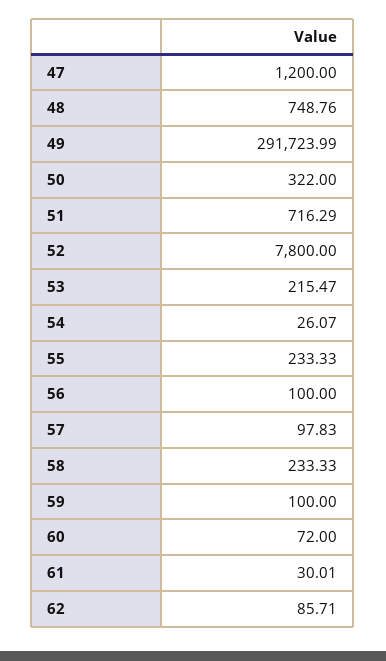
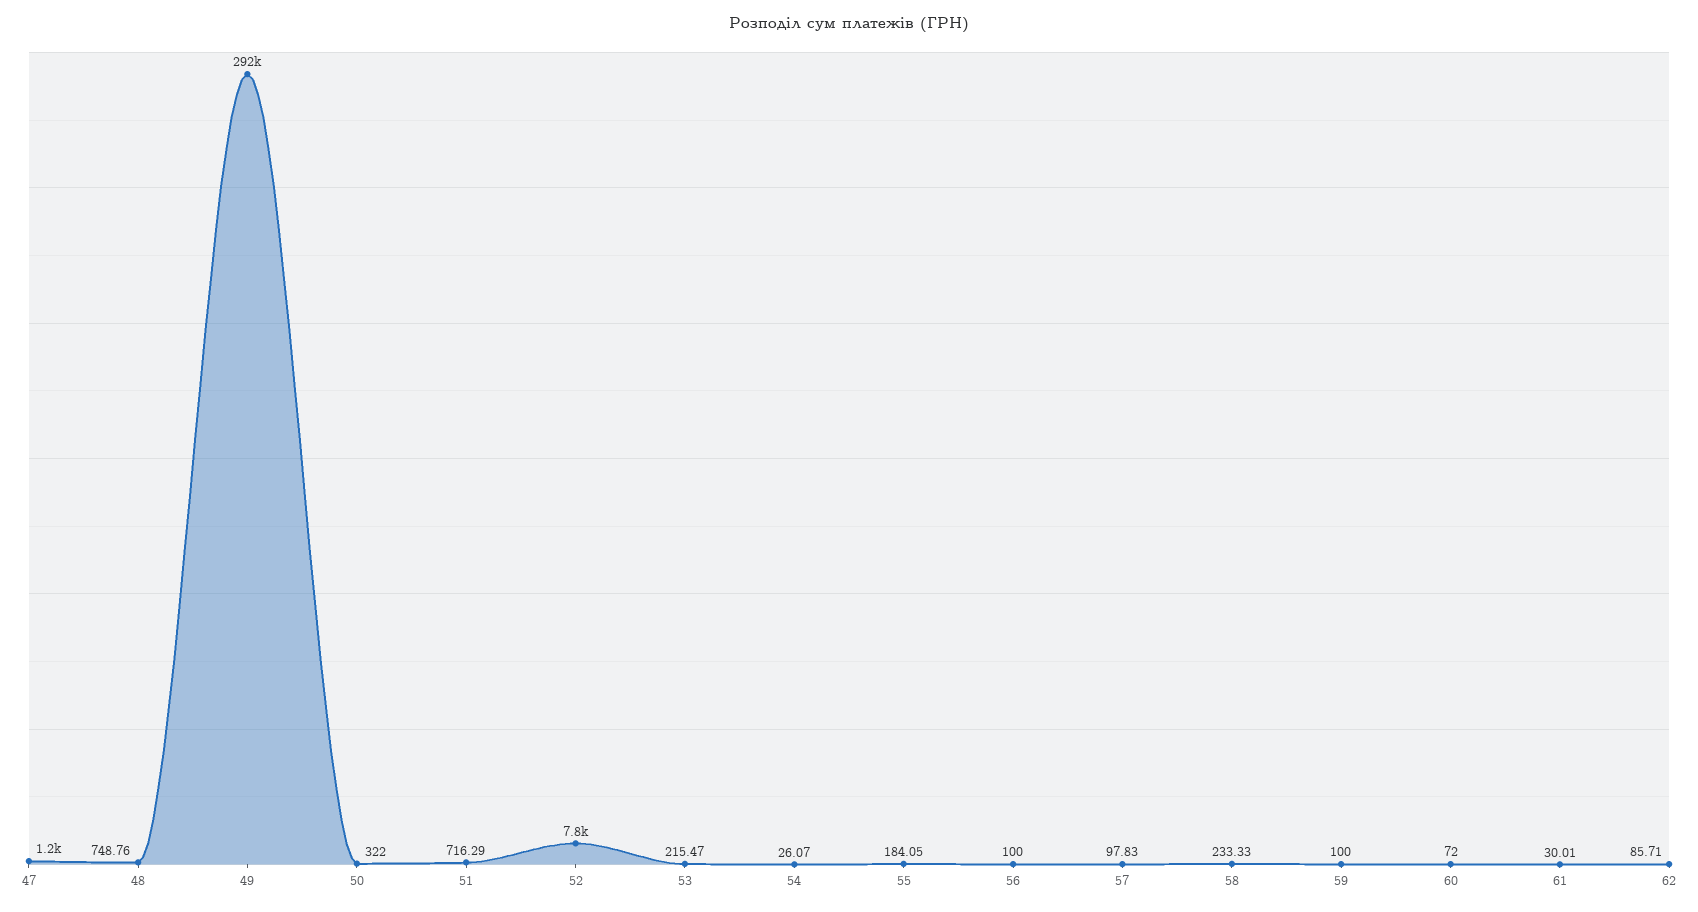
  {
    "47": 1200,
    "48": 748.76,
    "49": 291723.99,
    "50": 322,
    "51": 716.29,
    "52": 7800,
    "53": 215.47,
    "54": 26.07,
-   "55": 233.33,
+   "55": 184.05,
    "56": 100,
    "57": 97.83,
    "58": 233.33,
    "59": 100,
    "60": 72,
    "61": 30.01,
    "62": 85.71
  }

